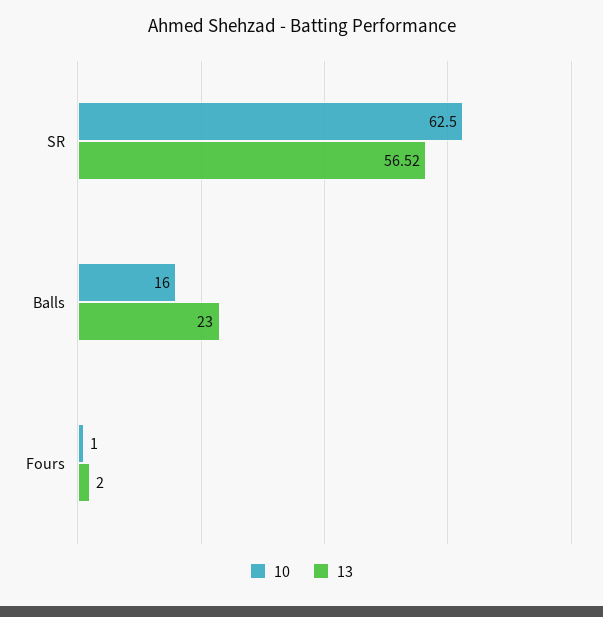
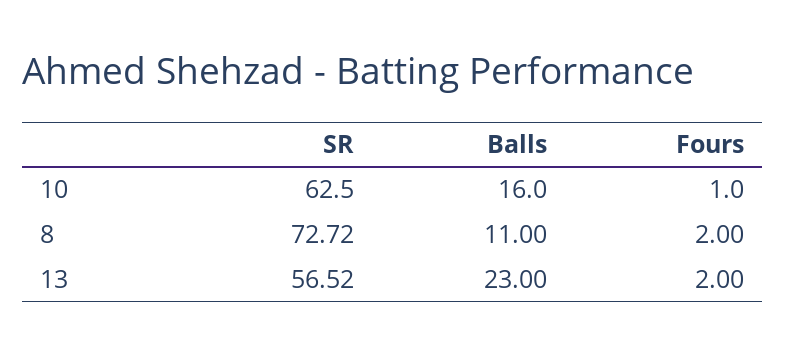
  {
    "10": {
      "SR": 62.5,
      "Balls": 16,
      "Fours": 1
    },
    "13": {
      "SR": 56.52,
      "Balls": 23,
      "Fours": 2
-   }
+   },
+   "8": {
+     "SR": 72.72,
+     "Balls": 11,
+     "Fours": 2
+   }
  }

